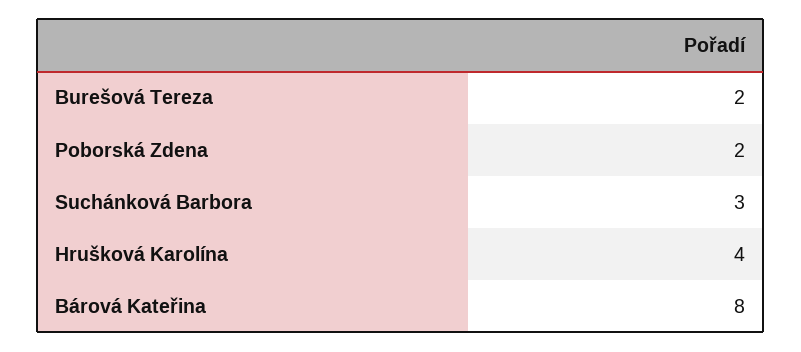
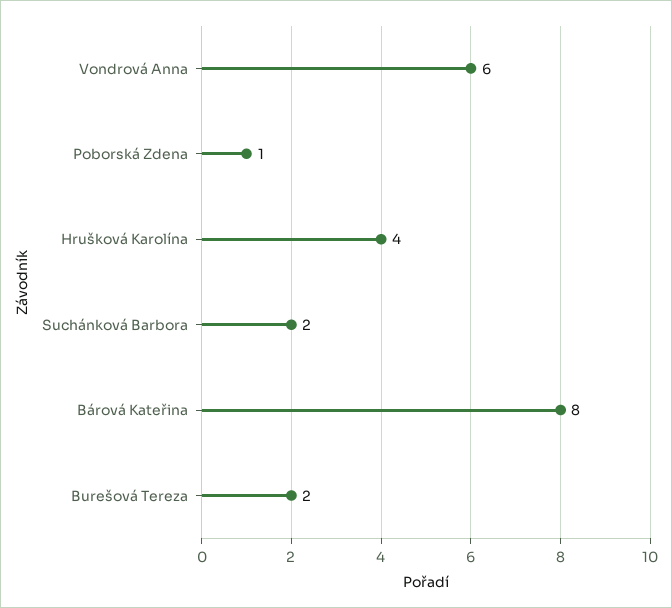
  {
    "Burešová Tereza": 2,
-   "Poborská Zdena": 2,
+   "Poborská Zdena": 1,
-   "Suchánková Barbora": 3,
+   "Suchánková Barbora": 2,
    "Hrušková Karolína": 4,
-   "Bárová Kateřina": 8
+   "Bárová Kateřina": 8,
+   "Vondrová Anna": 6
  }

